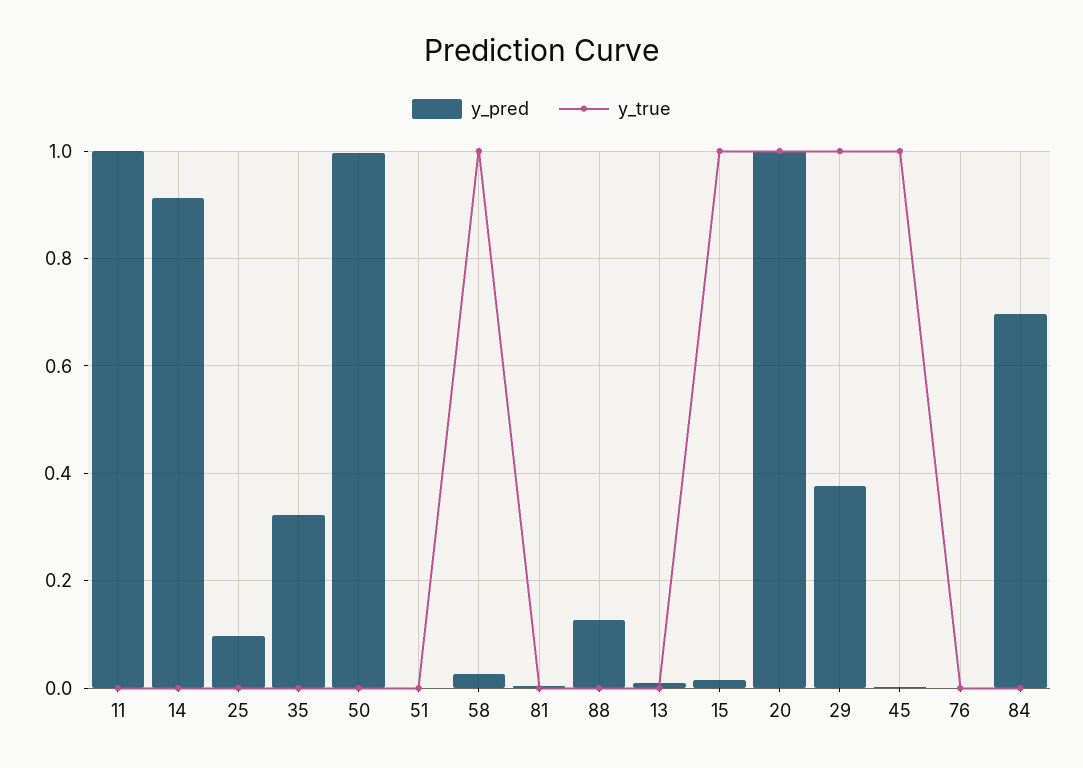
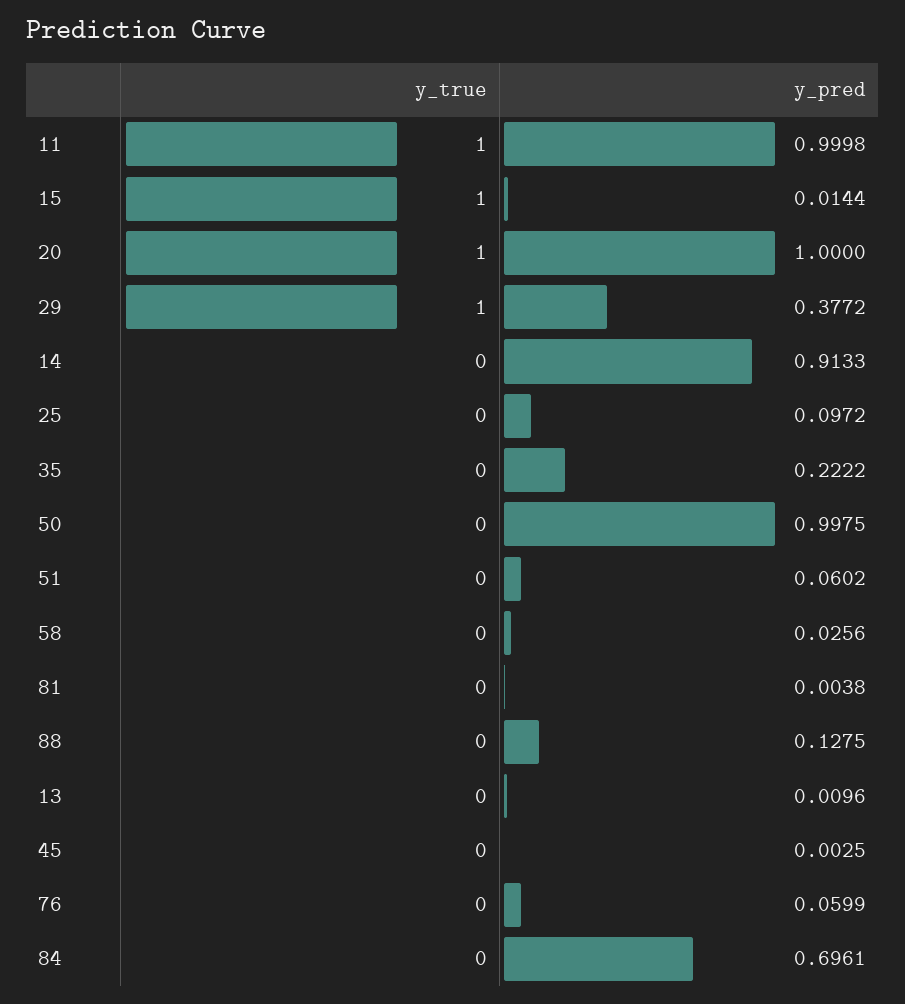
  {
    "y_pred": {
      "11": 0.9998,
      "14": 0.9133,
      "25": 0.0972,
-     "35": 0.32,
+     "35": 0.2222,
      "50": 0.9975,
-     "51": 0,
+     "51": 0.0602,
      "58": 0.0256,
      "81": 0.0038,
      "88": 0.1275,
      "13": 0.0096,
      "15": 0.0144,
      "20": 1,
      "29": 0.3772,
      "45": 0.0025,
-     "76": 0,
+     "76": 0.0599,
      "84": 0.6961
    },
    "y_true": {
-     "11": 0,
+     "11": 1,
      "14": 0,
      "25": 0,
      "35": 0,
      "50": 0,
      "51": 0,
-     "58": 1,
+     "58": 0,
      "81": 0,
      "88": 0,
      "13": 0,
      "15": 1,
      "20": 1,
      "29": 1,
-     "45": 1,
+     "45": 0,
      "76": 0,
      "84": 0
    }
  }

